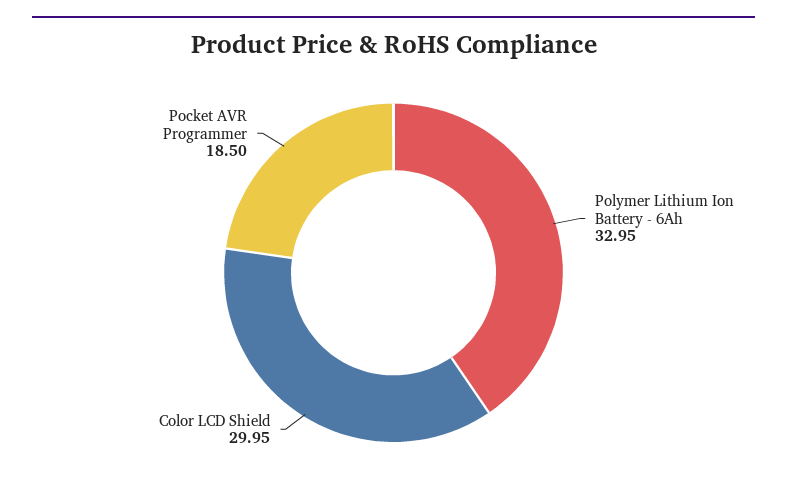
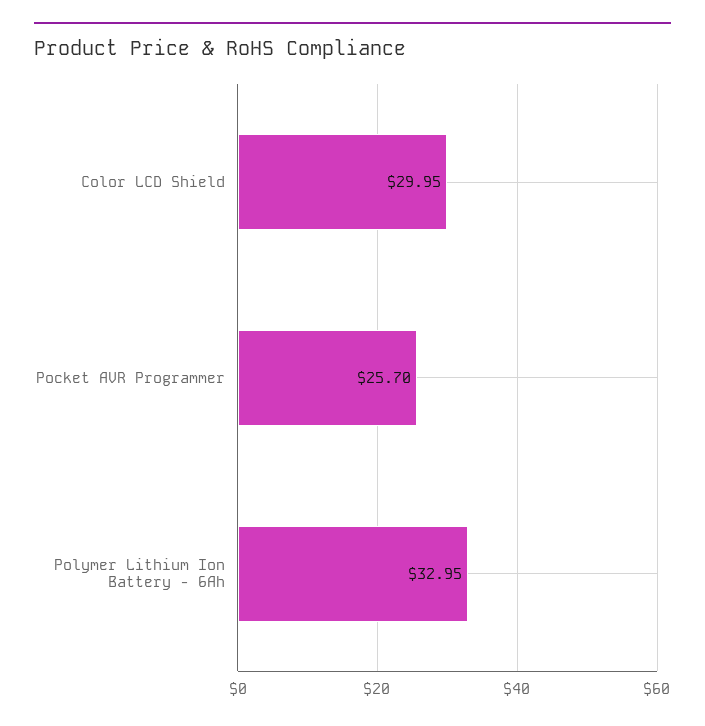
  {
    "Polymer Lithium Ion Battery - 6Ah": 32.95,
    "Color LCD Shield": 29.95,
-   "Pocket AVR Programmer": 18.5
+   "Pocket AVR Programmer": 25.7
  }

